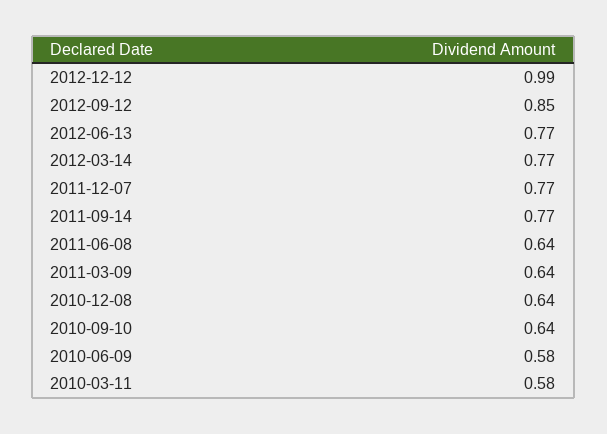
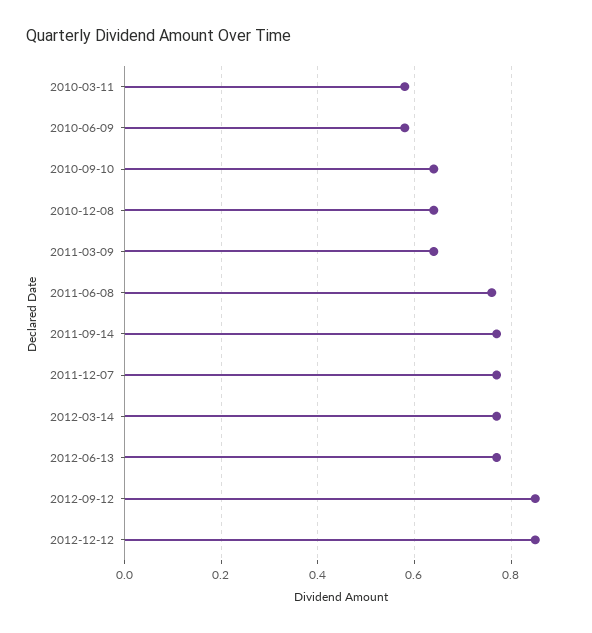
  {
-   "2012-12-12": 0.99,
+   "2012-12-12": 0.85,
    "2012-09-12": 0.85,
    "2012-06-13": 0.77,
    "2012-03-14": 0.77,
    "2011-12-07": 0.77,
    "2011-09-14": 0.77,
-   "2011-06-08": 0.64,
+   "2011-06-08": 0.75,
    "2011-03-09": 0.64,
    "2010-12-08": 0.64,
    "2010-09-10": 0.64,
    "2010-06-09": 0.58,
    "2010-03-11": 0.58
  }

